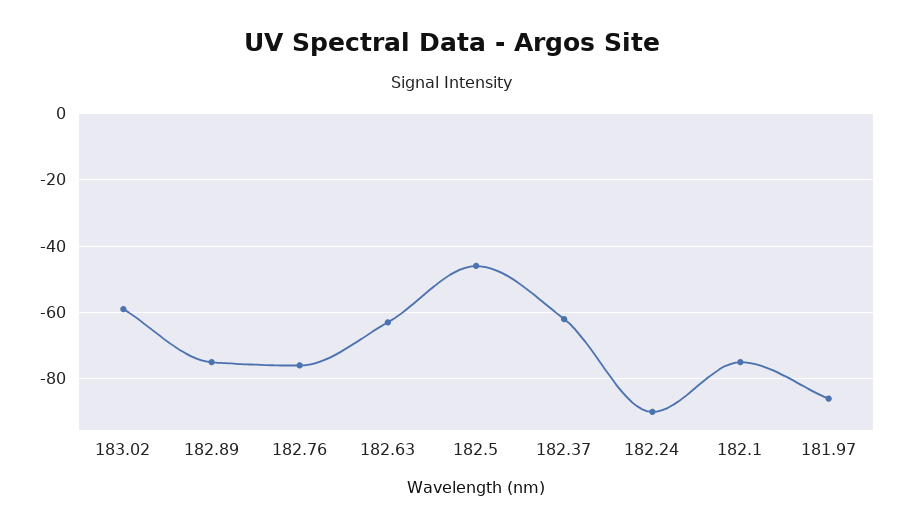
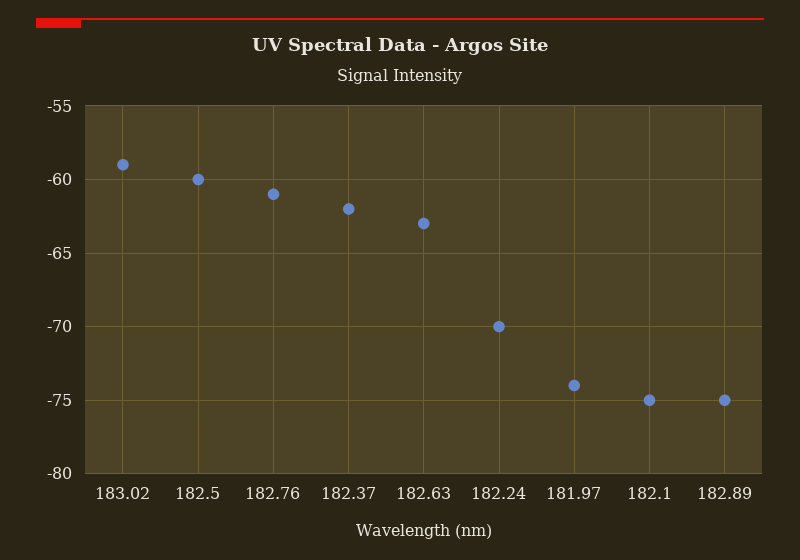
  {
    "183.02": -59,
    "182.89": -75,
-   "182.76": -75,
+   "182.76": -61,
    "182.63": -63,
-   "182.5": -45,
+   "182.5": -60,
    "182.37": -62,
-   "182.24": -90,
+   "182.24": -70,
    "182.1": -75,
-   "181.97": -85
+   "181.97": -74
  }

